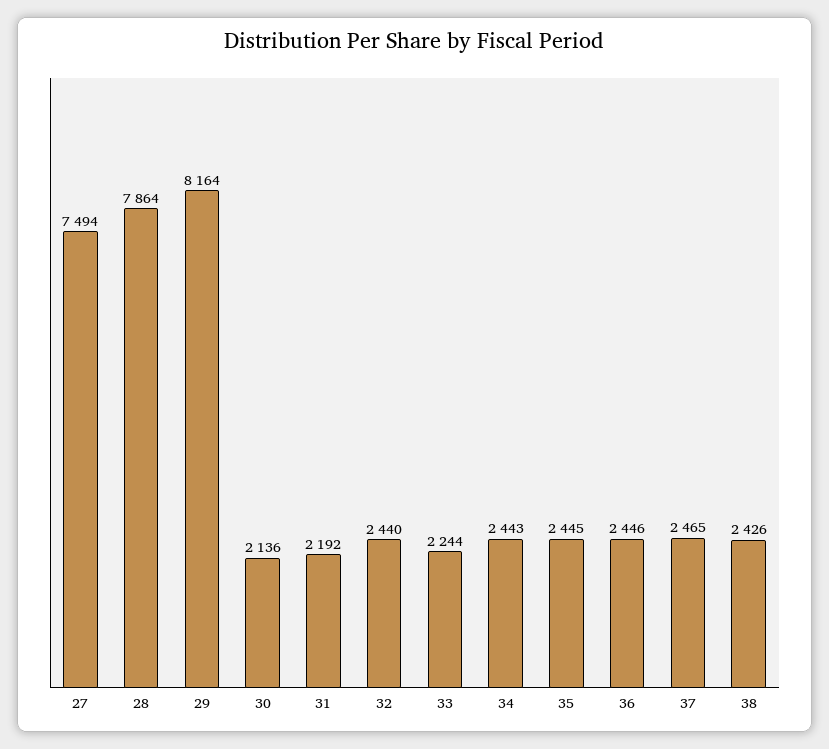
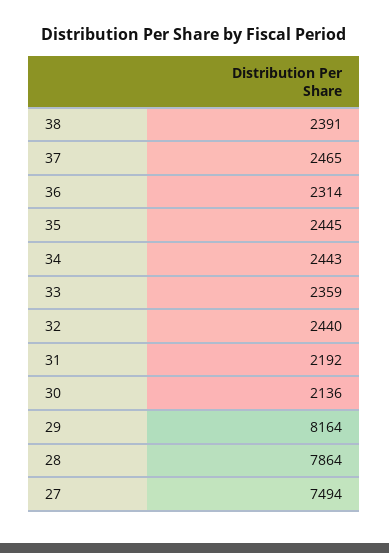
  {
    "27": 7494,
    "28": 7864,
    "29": 8164,
    "30": 2136,
    "31": 2192,
    "32": 2440,
-   "33": 2244,
+   "33": 2359,
    "34": 2443,
    "35": 2445,
-   "36": 2446,
+   "36": 2314,
    "37": 2465,
-   "38": 2426
+   "38": 2391
  }

